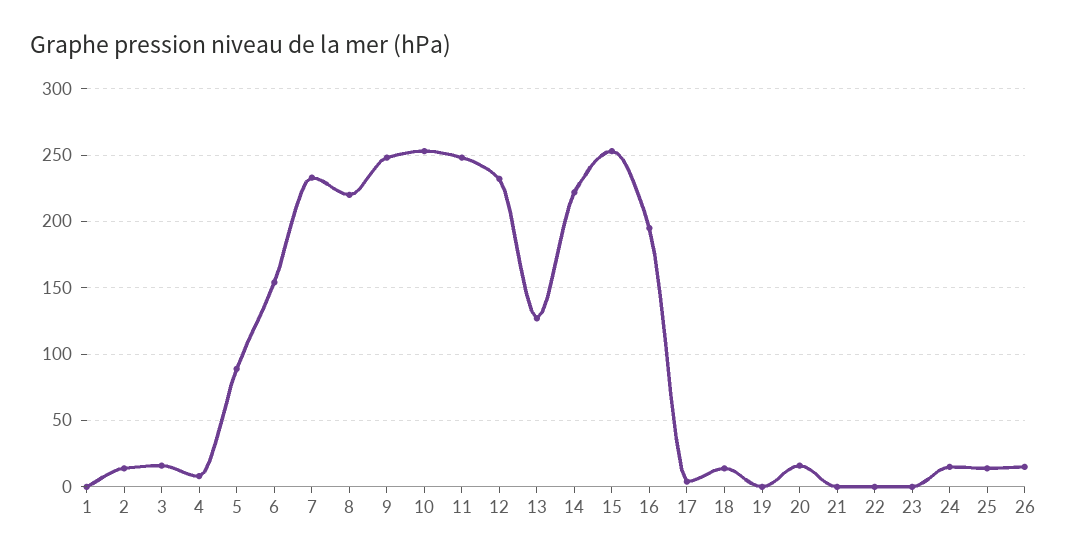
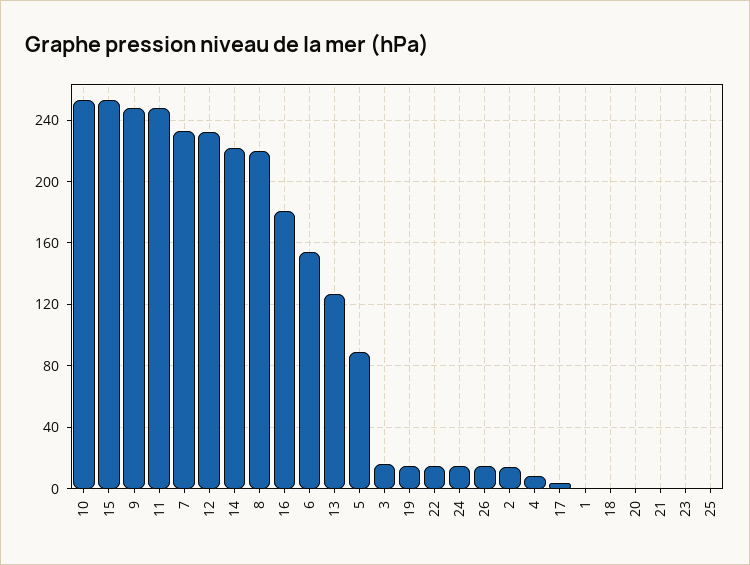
  {
    "1": 0,
    "2": 15,
    "3": 15,
    "4": 10,
    "5": 90,
    "6": 155,
    "7": 235,
    "8": 220,
    "9": 250,
    "10": 255,
    "11": 250,
    "12": 230,
    "13": 125,
    "14": 220,
    "15": 255,
-   "16": 195,
+   "16": 180,
    "17": 5,
-   "18": 15,
+   "18": 0,
-   "19": 0,
+   "19": 15,
-   "20": 15,
+   "20": 0,
    "21": 0,
-   "22": 0,
+   "22": 15,
    "23": 0,
    "24": 15,
-   "25": 15,
+   "25": 0,
    "26": 15
  }

